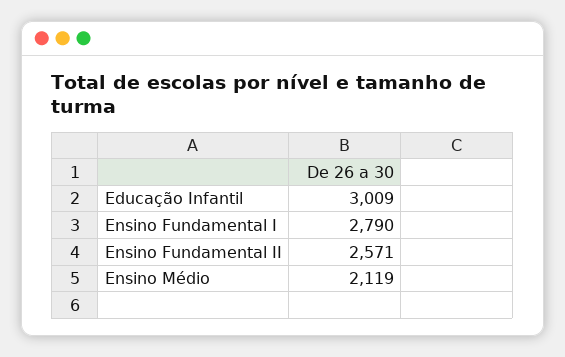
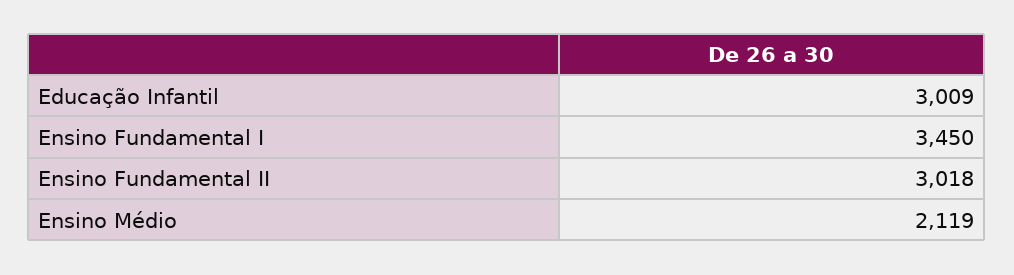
  {
    "Educação Infantil": 3009,
-   "Ensino Fundamental I": 2790,
+   "Ensino Fundamental I": 3450,
-   "Ensino Fundamental II": 2571,
+   "Ensino Fundamental II": 3018,
    "Ensino Médio": 2119
  }

